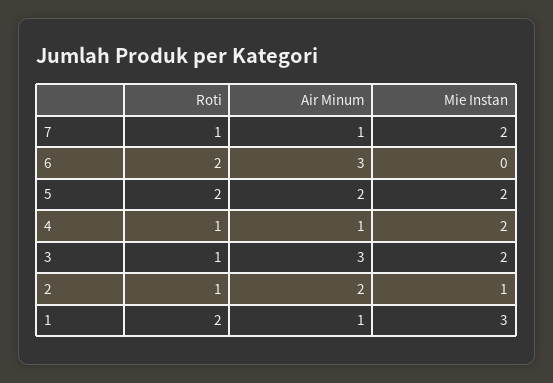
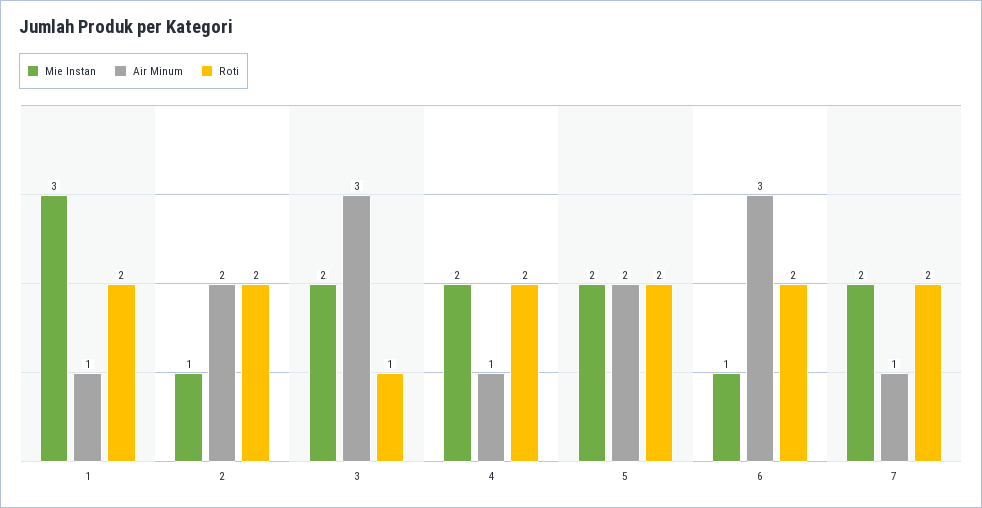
  {
    "Roti": {
-     "7": 1,
+     "7": 2,
      "6": 2,
      "5": 2,
-     "4": 1,
+     "4": 2,
      "3": 1,
-     "2": 1,
+     "2": 2,
      "1": 2
    },
    "Air Minum": {
      "7": 1,
      "6": 3,
      "5": 2,
      "4": 1,
      "3": 3,
      "2": 2,
      "1": 1
    },
    "Mie Instan": {
      "7": 2,
-     "6": 0,
+     "6": 1,
      "5": 2,
      "4": 2,
      "3": 2,
      "2": 1,
      "1": 3
    }
  }

